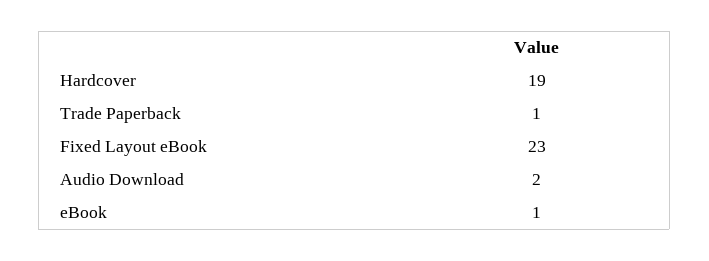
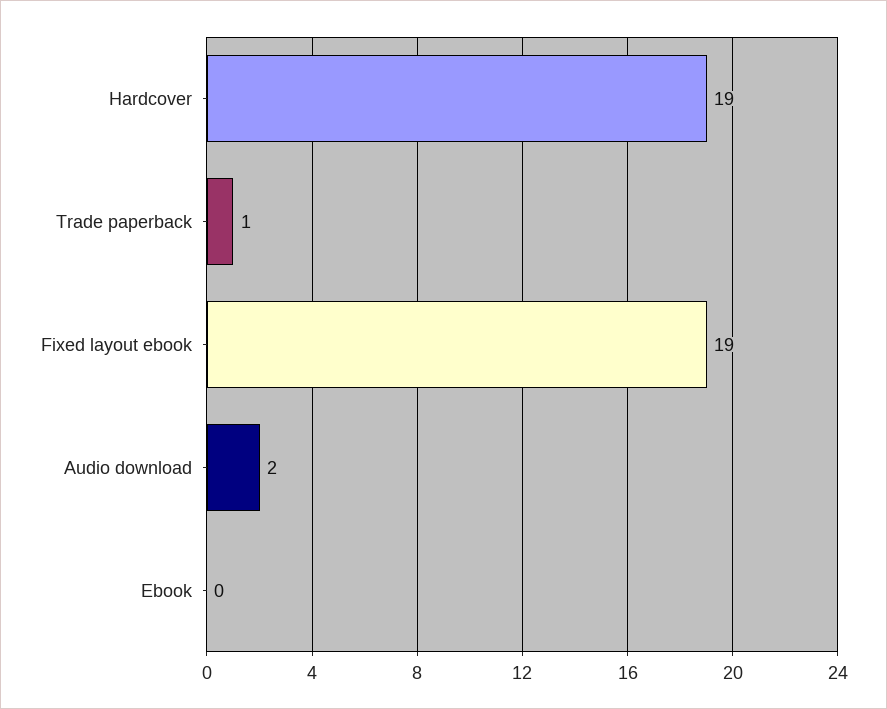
  {
    "Hardcover": 19,
    "Trade Paperback": 1,
-   "Fixed Layout eBook": 23,
+   "Fixed Layout eBook": 19,
    "Audio Download": 2,
-   "eBook": 1
+   "eBook": 0
  }

